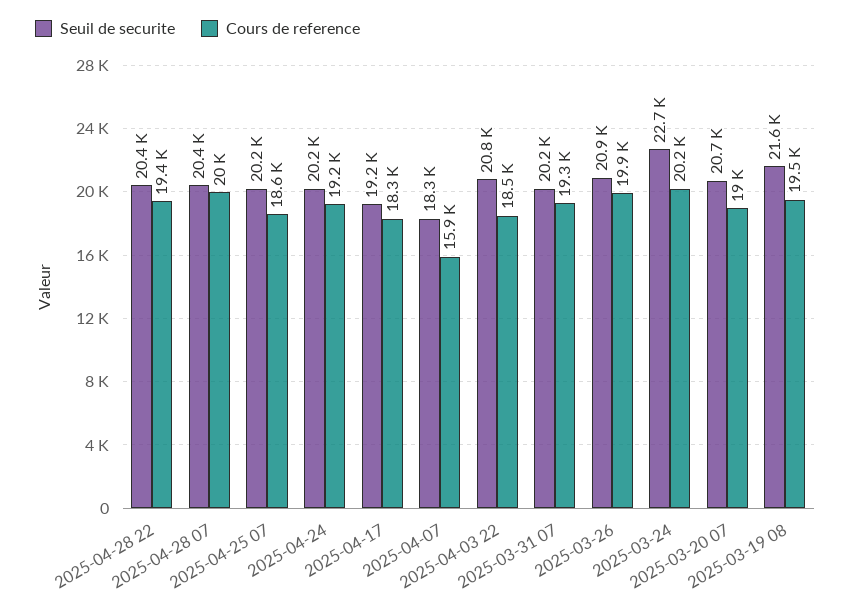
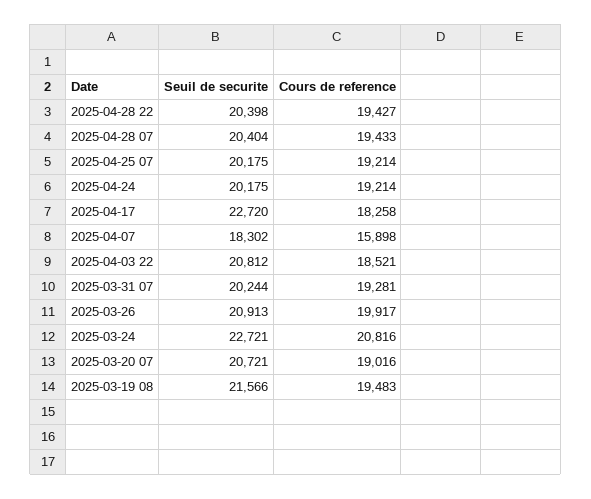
  {
    "Seuil de securite": {
      "2025-04-28 22": 20398,
      "2025-04-28 07": 20404,
      "2025-04-25 07": 20175,
      "2025-04-24": 20175,
-     "2025-04-17": 19200,
+     "2025-04-17": 22720,
      "2025-04-07": 18302,
      "2025-04-03 22": 20812,
      "2025-03-31 07": 20244,
      "2025-03-26": 20913,
      "2025-03-24": 22721,
      "2025-03-20 07": 20721,
      "2025-03-19 08": 21566
    },
    "Cours de reference": {
      "2025-04-28 22": 19427,
-     "2025-04-28 07": 20000,
+     "2025-04-28 07": 19433,
-     "2025-04-25 07": 18600,
+     "2025-04-25 07": 19214,
      "2025-04-24": 19214,
      "2025-04-17": 18258,
      "2025-04-07": 15898,
      "2025-04-03 22": 18521,
      "2025-03-31 07": 19281,
      "2025-03-26": 19917,
-     "2025-03-24": 20200,
+     "2025-03-24": 20816,
      "2025-03-20 07": 19016,
      "2025-03-19 08": 19483
    }
  }

